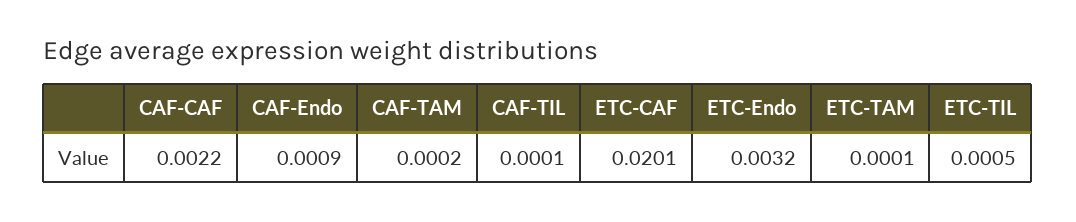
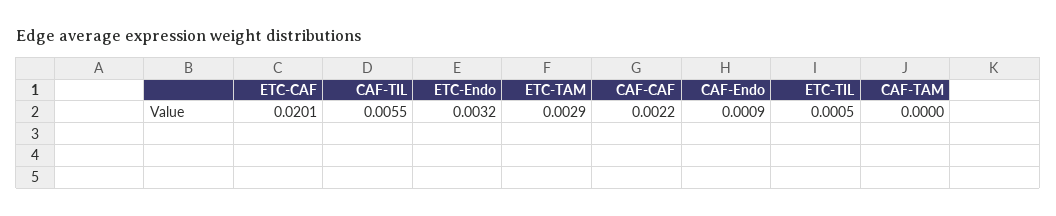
  {
    "CAF-CAF": 0.0022,
    "CAF-Endo": 0.0009,
-   "CAF-TAM": 0.0002,
+   "CAF-TAM": 0,
-   "CAF-TIL": 0.0001,
+   "CAF-TIL": 0.0055,
    "ETC-CAF": 0.0201,
    "ETC-Endo": 0.0032,
-   "ETC-TAM": 0.0001,
+   "ETC-TAM": 0.0029,
    "ETC-TIL": 0.0005
  }

